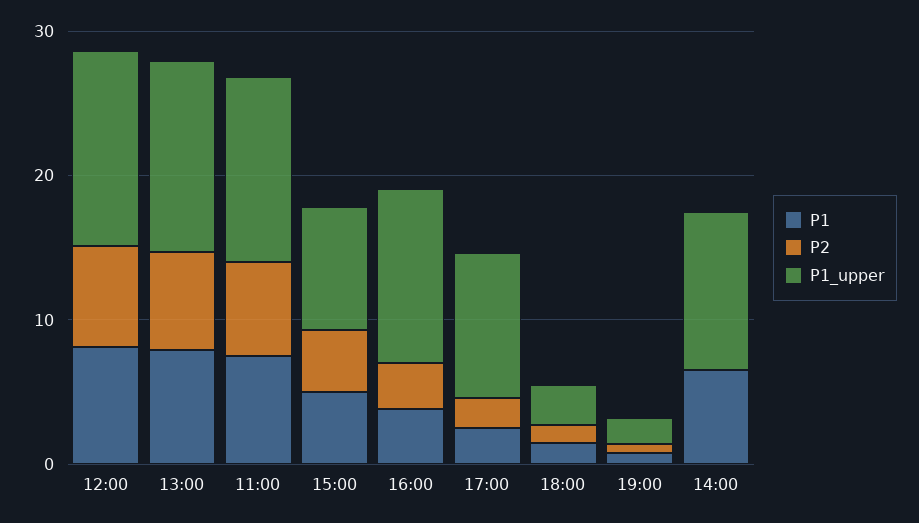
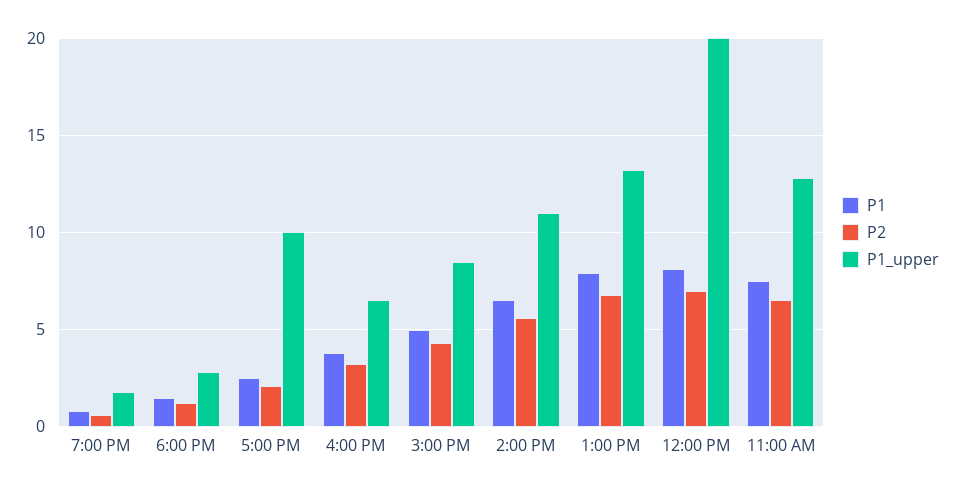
  {
    "P1": {
      "12:00": 8,
      "13:00": 8,
      "11:00": 7.5,
      "15:00": 5,
      "16:00": 4,
      "17:00": 2.5,
      "18:00": 1.5,
      "19:00": 1,
      "14:00": 6.5
    },
    "P2": {
      "12:00": 7,
      "13:00": 7,
      "11:00": 6.5,
      "15:00": 4.5,
      "16:00": 3,
      "17:00": 2,
      "18:00": 1,
      "19:00": 0.5,
-     "14:00": 0
+     "14:00": 5.5
    },
    "P1_upper": {
-     "12:00": 14,
+     "12:00": 20,
      "13:00": 13,
      "11:00": 13,
      "15:00": 8.5,
-     "16:00": 12,
+     "16:00": 6.5,
      "17:00": 10,
      "18:00": 3,
      "19:00": 2,
      "14:00": 11
    }
  }

